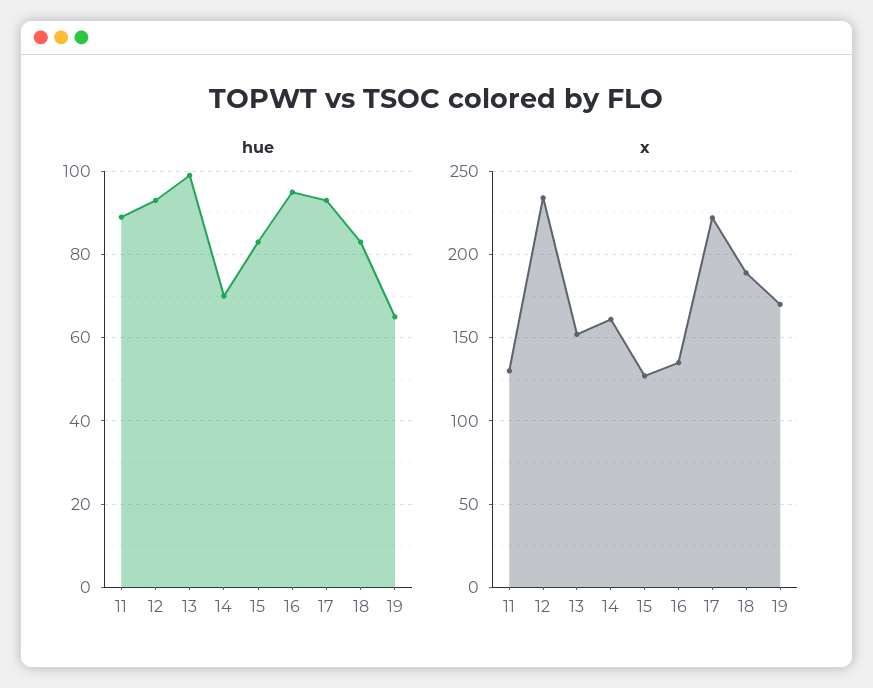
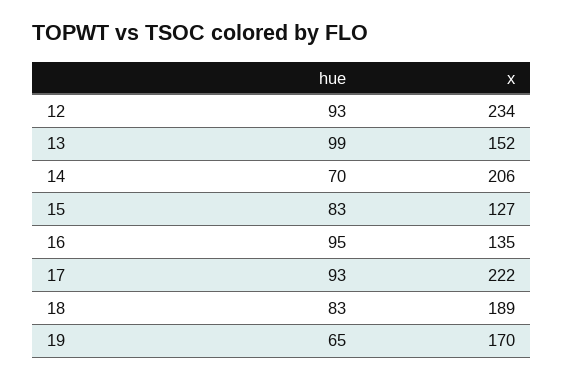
  {
    "hue": {
-     "11": 90,
      "12": 93,
      "13": 99,
      "14": 70,
      "15": 83,
      "16": 95,
      "17": 93,
      "18": 83,
      "19": 65
    },
    "x": {
-     "11": 130,
      "12": 234,
      "13": 152,
-     "14": 160,
+     "14": 206,
      "15": 127,
      "16": 135,
      "17": 222,
      "18": 189,
      "19": 170
    }
  }

